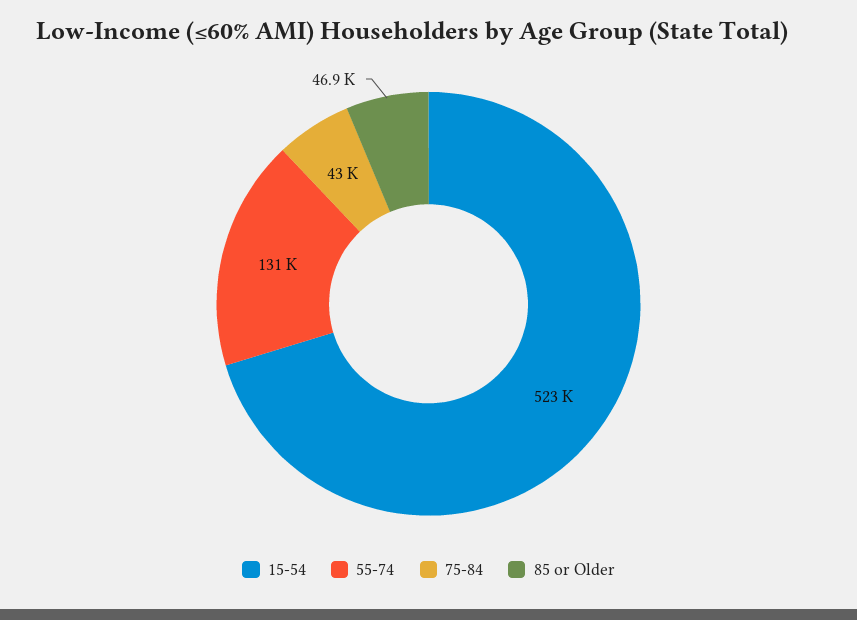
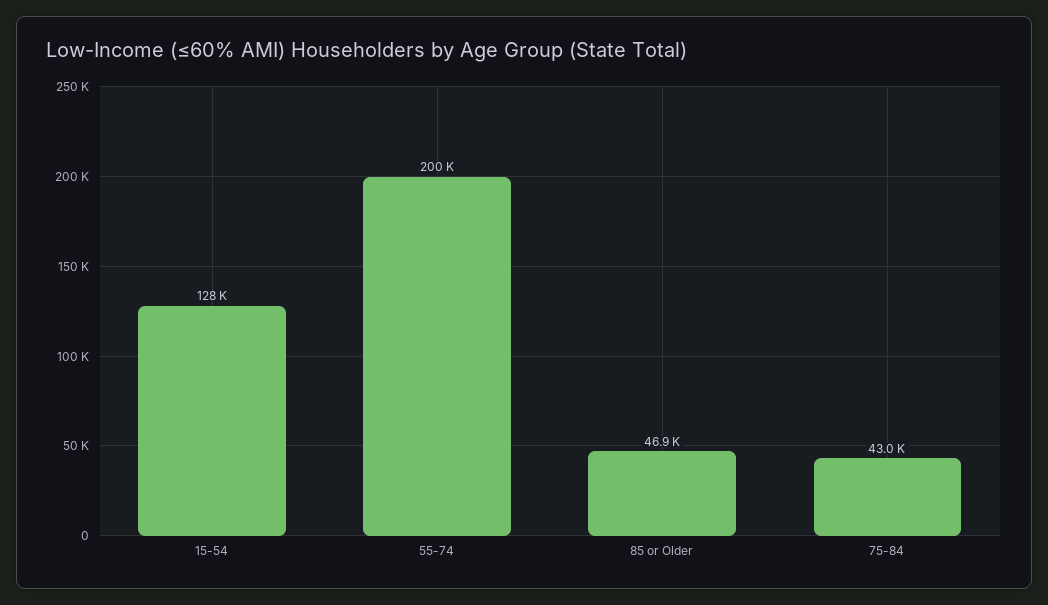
  {
-   "15-54": 523000,
+   "15-54": 128000,
-   "55-74": 131000,
+   "55-74": 200000,
    "75-84": 43000,
    "85 or Older": 46900
  }

